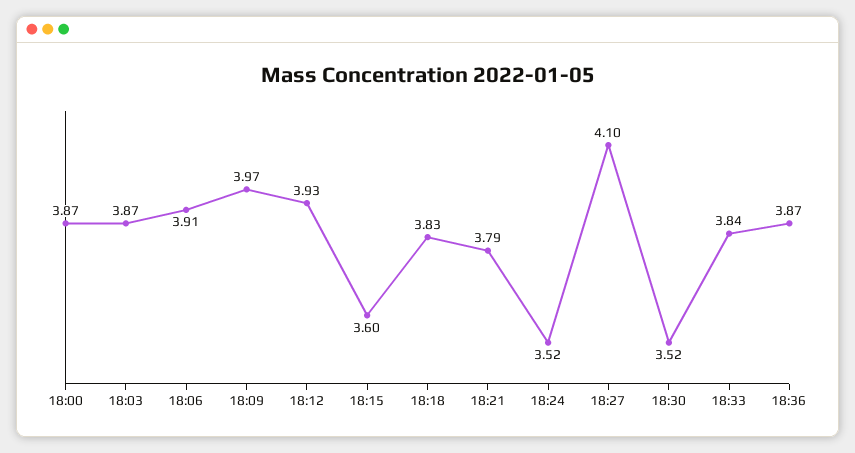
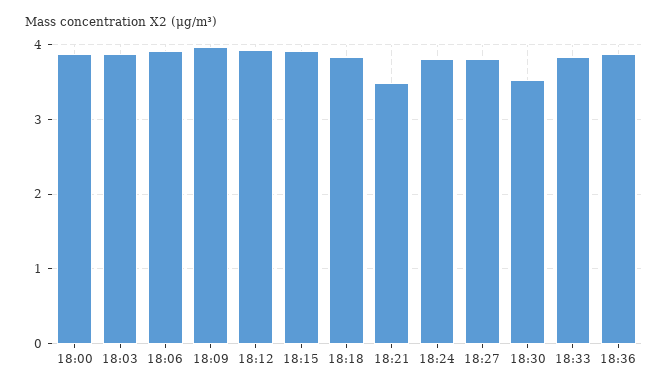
  {
    "18:00": 3.87,
    "18:03": 3.87,
    "18:06": 3.91,
    "18:09": 3.97,
    "18:12": 3.93,
-   "18:15": 3.6,
+   "18:15": 3.9,
    "18:18": 3.83,
-   "18:21": 3.79,
+   "18:21": 3.5,
-   "18:24": 3.52,
+   "18:24": 3.8,
-   "18:27": 4.1,
+   "18:27": 3.8,
    "18:30": 3.52,
    "18:33": 3.84,
    "18:36": 3.87
  }

